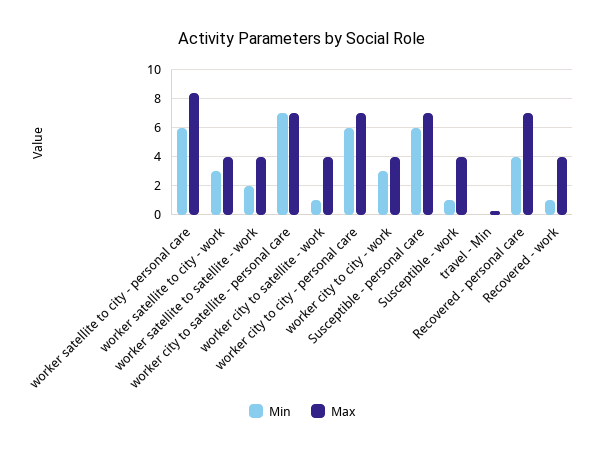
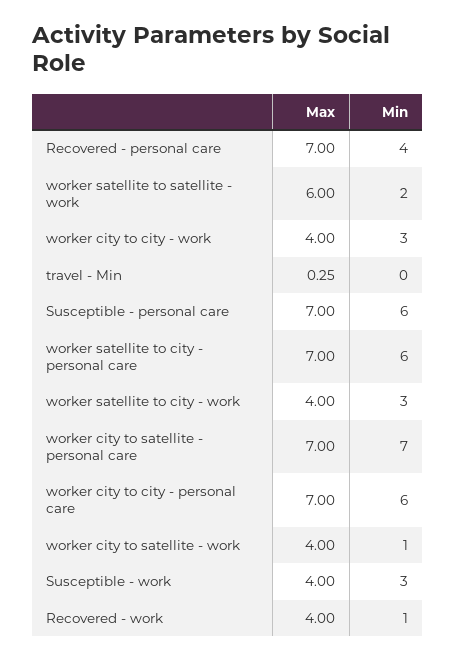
  {
    "Min": {
      "worker satellite to city - personal care": 6,
      "worker satellite to city - work": 3,
      "worker satellite to satellite - work": 2,
      "worker city to satellite - personal care": 7,
      "worker city to satellite - work": 1,
      "worker city to city - personal care": 6,
      "worker city to city - work": 3,
      "Susceptible - personal care": 6,
-     "Susceptible - work": 1,
+     "Susceptible - work": 3,
      "travel - Min": 0,
      "Recovered - personal care": 4,
      "Recovered - work": 1
    },
    "Max": {
-     "worker satellite to city - personal care": 8.5,
+     "worker satellite to city - personal care": 7,
      "worker satellite to city - work": 4,
-     "worker satellite to satellite - work": 4,
+     "worker satellite to satellite - work": 6,
      "worker city to satellite - personal care": 7,
      "worker city to satellite - work": 4,
      "worker city to city - personal care": 7,
      "worker city to city - work": 4,
      "Susceptible - personal care": 7,
      "Susceptible - work": 4,
      "travel - Min": 0.25,
      "Recovered - personal care": 7,
      "Recovered - work": 4
    }
  }

